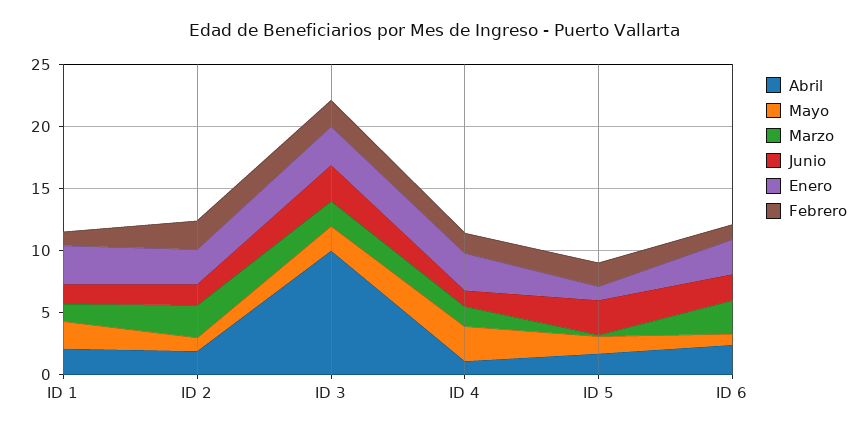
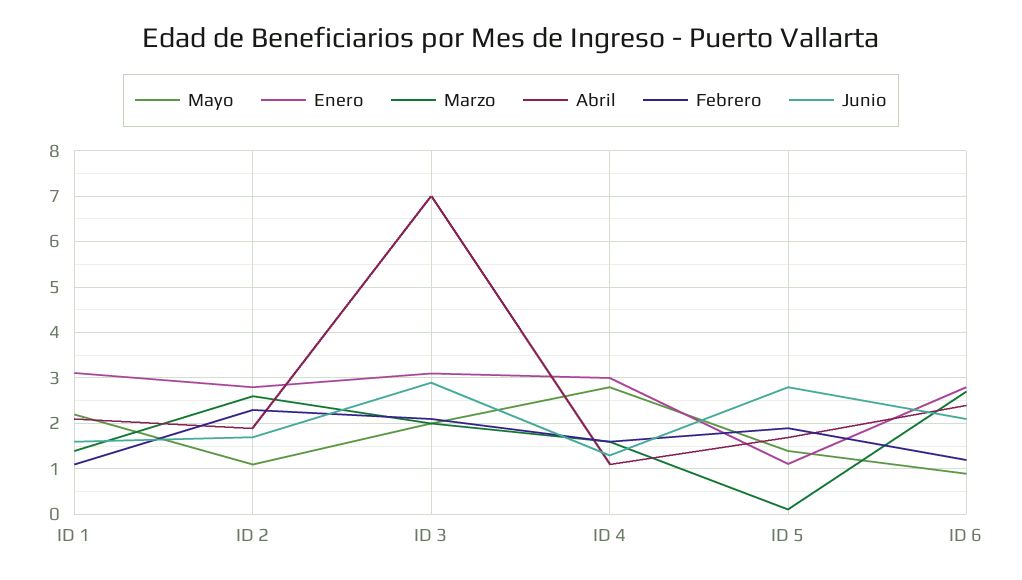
  {
    "Abril": {
      "ID 1": 2.2,
      "ID 2": 2,
-     "ID 3": 10,
+     "ID 3": 7,
      "ID 4": 1.2,
      "ID 5": 1.8,
      "ID 6": 2.4
    },
    "Mayo": {
      "ID 1": 2.2,
      "ID 2": 1.2,
      "ID 3": 2,
      "ID 4": 2.8,
      "ID 5": 1.4,
      "ID 6": 1
    },
    "Marzo": {
      "ID 1": 1.4,
      "ID 2": 2.6,
      "ID 3": 2,
      "ID 4": 1.6,
      "ID 5": 0.2,
      "ID 6": 2.8
    },
    "Junio": {
      "ID 1": 1.6,
      "ID 2": 1.8,
      "ID 3": 3,
      "ID 4": 1.4,
      "ID 5": 2.8,
      "ID 6": 2.2
    },
    "Enero": {
      "ID 1": 3.2,
      "ID 2": 2.8,
      "ID 3": 3.2,
      "ID 4": 3,
      "ID 5": 1.2,
      "ID 6": 2.8
    },
    "Febrero": {
      "ID 1": 1.2,
      "ID 2": 2.4,
      "ID 3": 2.2,
      "ID 4": 1.6,
      "ID 5": 2,
      "ID 6": 1.2
    }
  }

